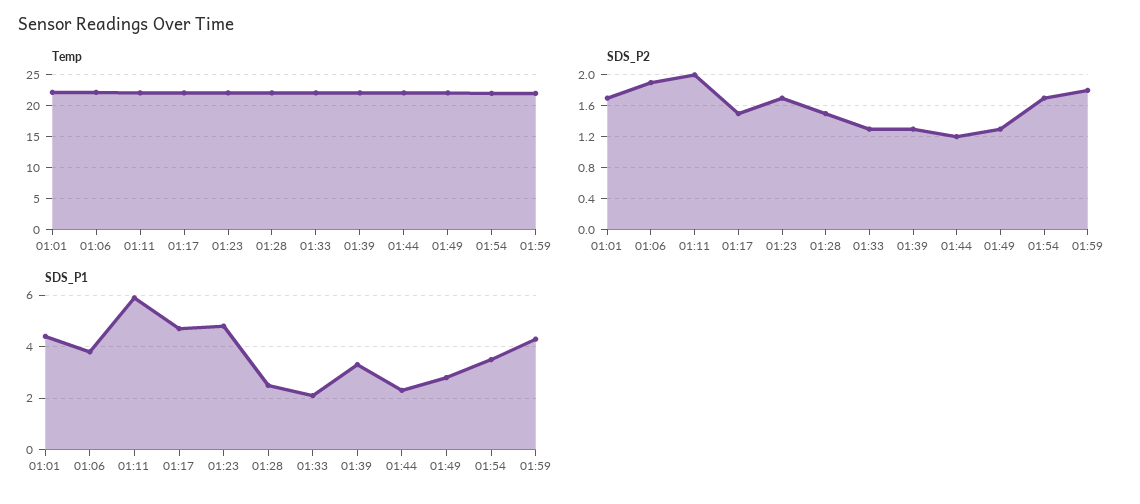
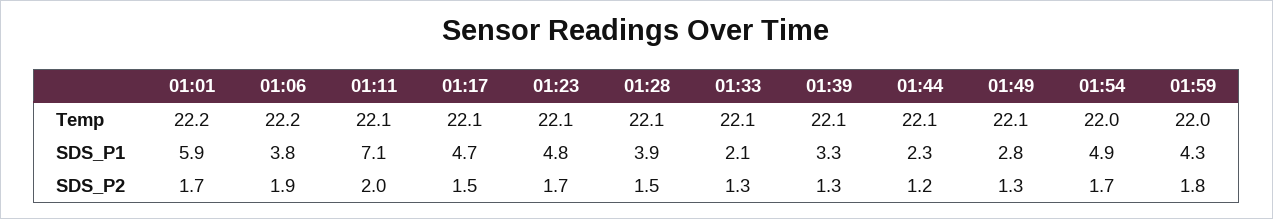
  {
    "Temp": {
      "01:01": 22.2,
      "01:06": 22.2,
      "01:11": 22.1,
      "01:17": 22.1,
      "01:23": 22.1,
      "01:28": 22.1,
      "01:33": 22.1,
      "01:39": 22.1,
      "01:44": 22.1,
      "01:49": 22.1,
      "01:54": 22,
      "01:59": 22
    },
    "SDS_P2": {
      "01:01": 1.7,
      "01:06": 1.9,
      "01:11": 2,
      "01:17": 1.5,
      "01:23": 1.7,
      "01:28": 1.5,
      "01:33": 1.3,
      "01:39": 1.3,
      "01:44": 1.2,
      "01:49": 1.3,
      "01:54": 1.7,
      "01:59": 1.8
    },
    "SDS_P1": {
-     "01:01": 4.5,
+     "01:01": 5.9,
      "01:06": 3.8,
-     "01:11": 6,
+     "01:11": 7.1,
      "01:17": 4.7,
      "01:23": 4.8,
-     "01:28": 2.5,
+     "01:28": 3.9,
      "01:33": 2.1,
      "01:39": 3.3,
      "01:44": 2.3,
      "01:49": 2.8,
-     "01:54": 3.5,
+     "01:54": 4.9,
      "01:59": 4.3
    }
  }

